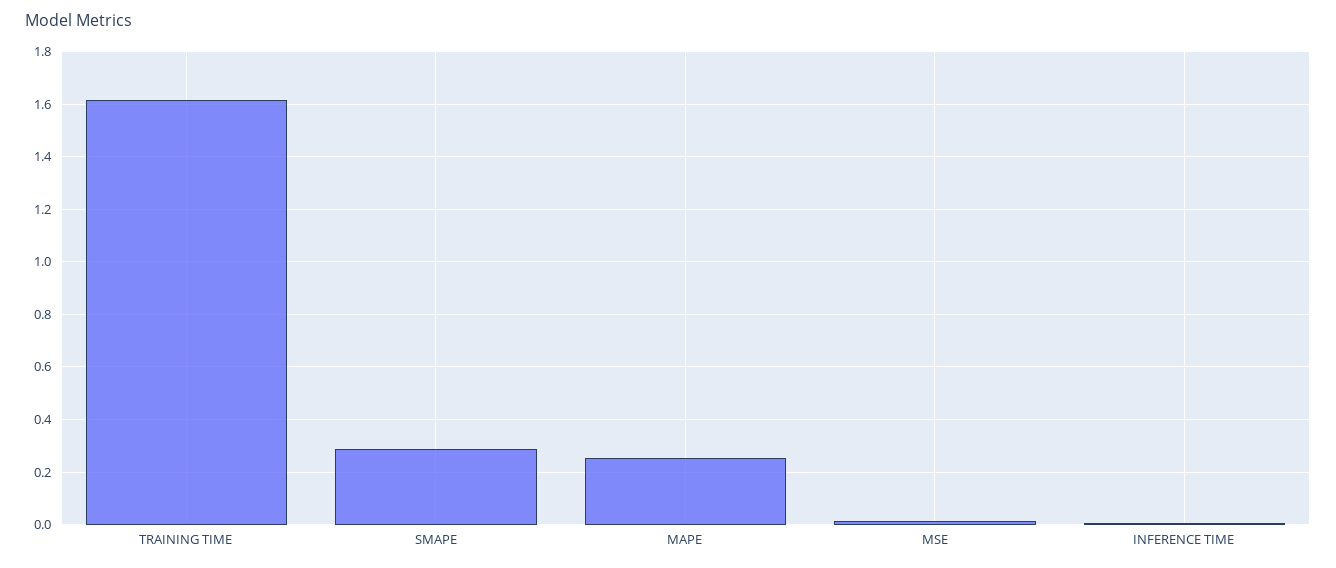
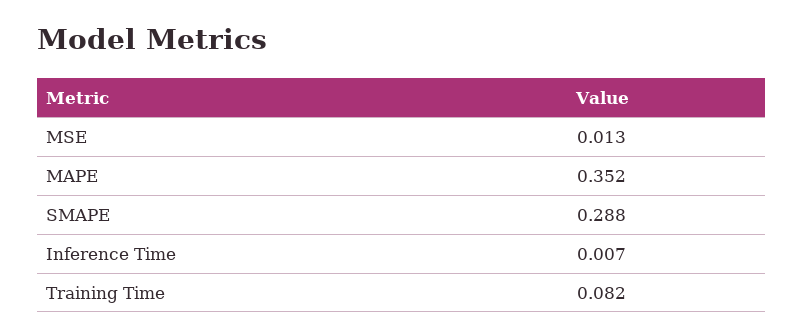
  {
-   "TRAINING TIME": 1.625,
+   "TRAINING TIME": 0.082,
    "SMAPE": 0.288,
-   "MAPE": 0.25,
+   "MAPE": 0.352,
    "MSE": 0.013,
    "INFERENCE TIME": 0.007
  }

